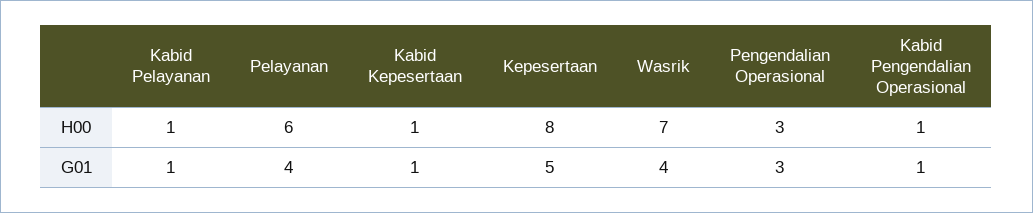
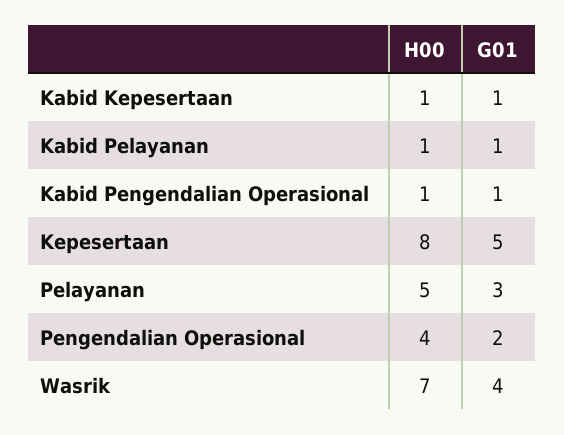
  {
    "Kabid Pelayanan": {
      "H00": 1,
      "G01": 1
    },
    "Pelayanan": {
-     "H00": 6,
+     "H00": 5,
-     "G01": 4
+     "G01": 3
    },
    "Kabid Kepesertaan": {
      "H00": 1,
      "G01": 1
    },
    "Kepesertaan": {
      "H00": 8,
      "G01": 5
    },
    "Wasrik": {
      "H00": 7,
      "G01": 4
    },
    "Pengendalian Operasional": {
-     "H00": 3,
+     "H00": 4,
-     "G01": 3
+     "G01": 2
    },
    "Kabid Pengendalian Operasional": {
      "H00": 1,
      "G01": 1
    }
  }

